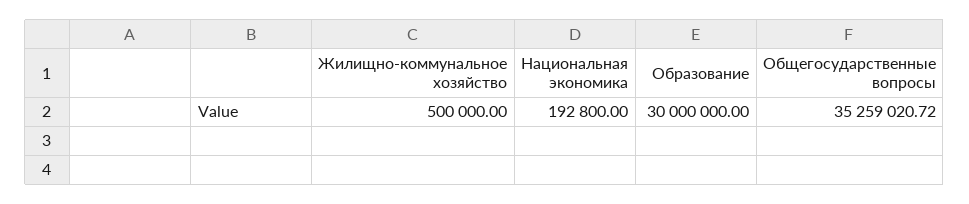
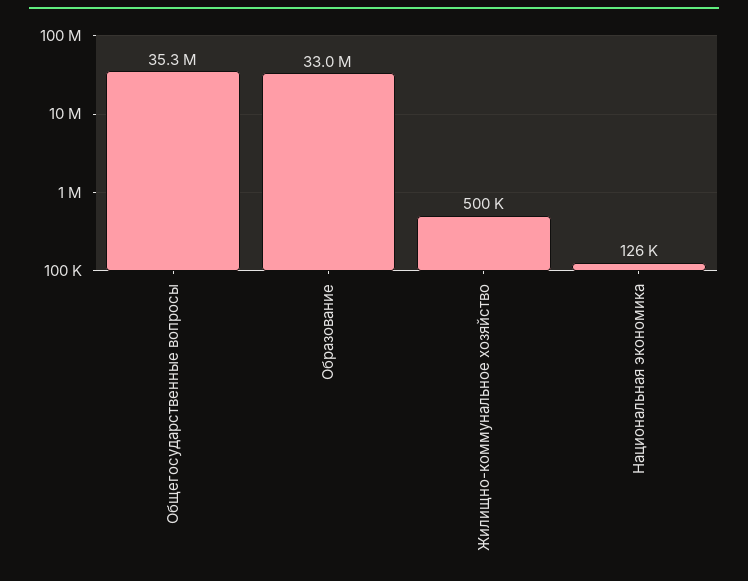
  {
    "Жилищно-коммунальное хозяйство": 500000,
-   "Национальная экономика": 192800,
+   "Национальная экономика": 126000,
-   "Образование": 30000000,
+   "Образование": 33000000,
    "Общегосударственные вопросы": 35259020.72
  }

